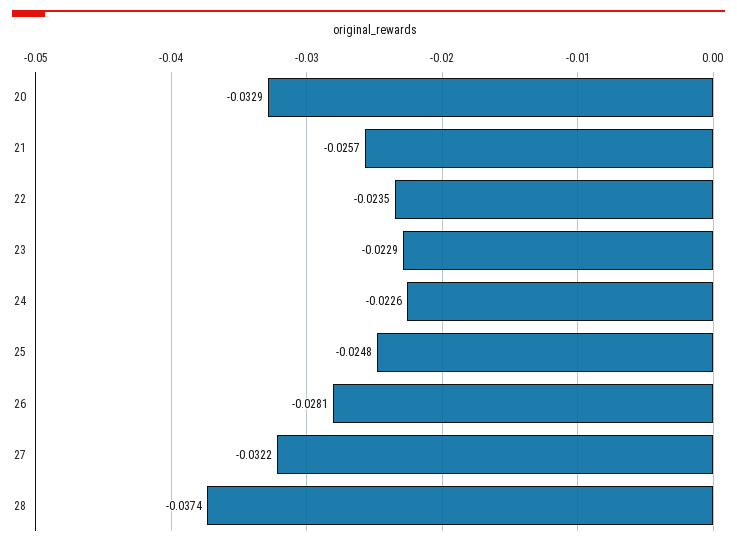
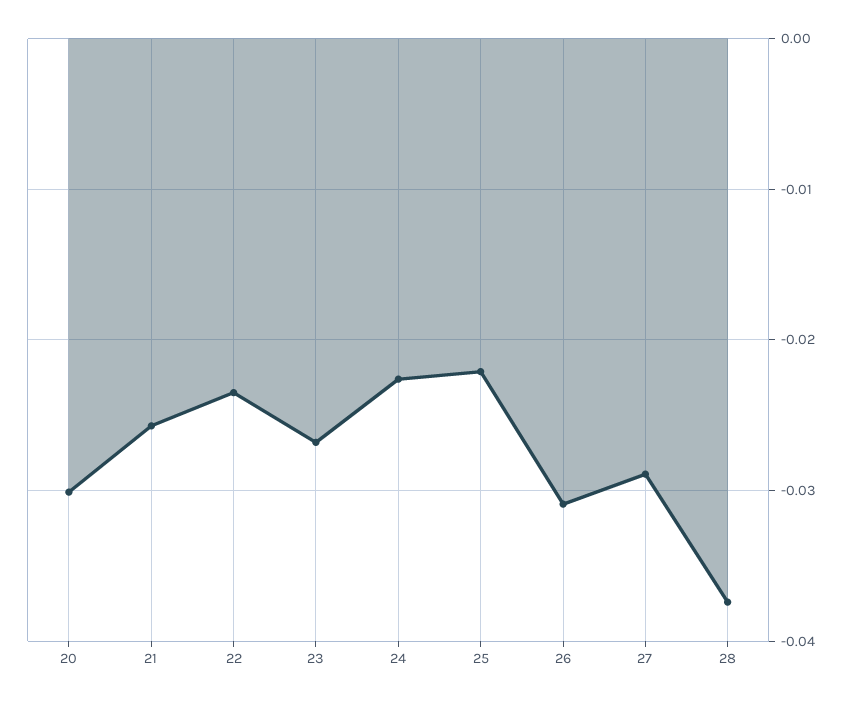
  {
-   "20": -0.0329,
+   "20": -0.03,
    "21": -0.0257,
    "22": -0.0235,
-   "23": -0.0229,
+   "23": -0.027,
    "24": -0.0226,
-   "25": -0.0248,
+   "25": -0.022,
-   "26": -0.0281,
+   "26": -0.031,
-   "27": -0.0322,
+   "27": -0.029,
    "28": -0.0374
  }

